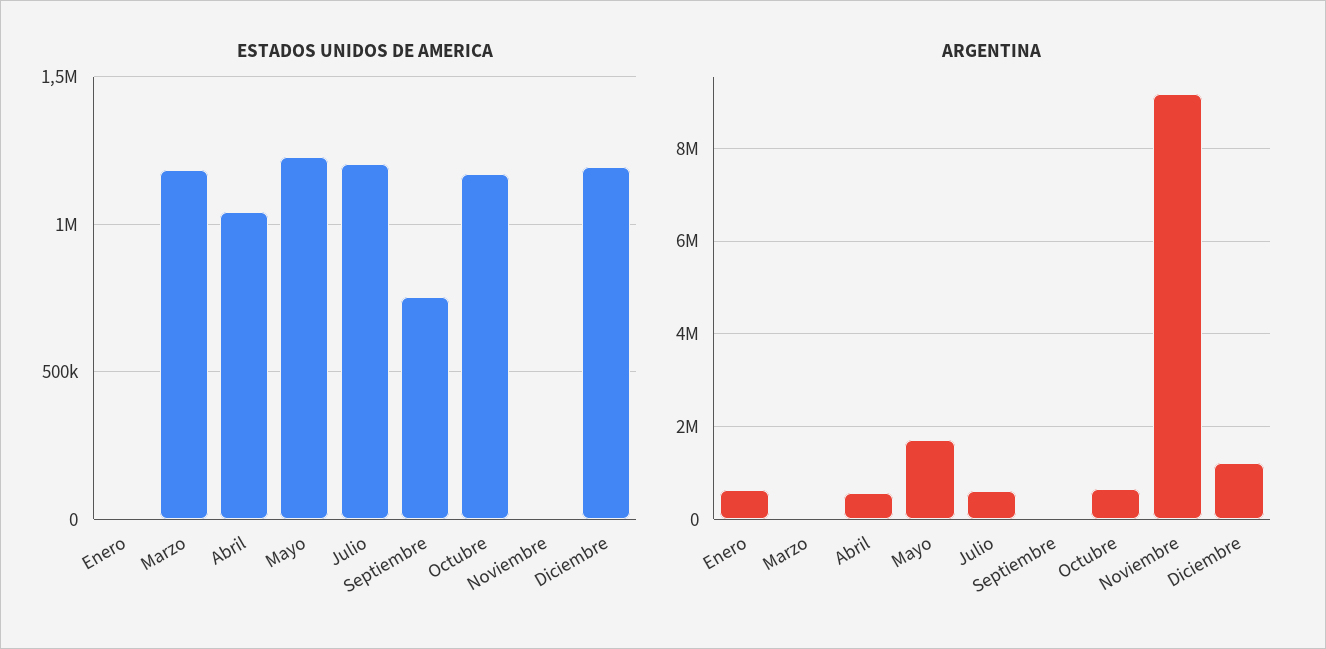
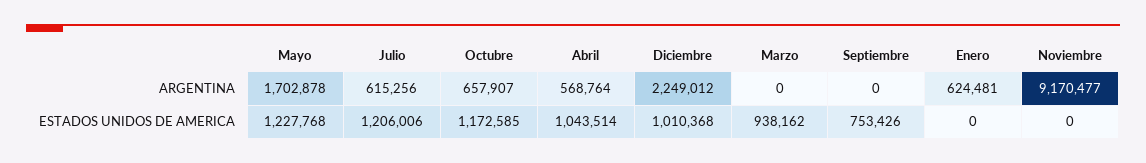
  {
    "ESTADOS UNIDOS DE AMERICA": {
      "Enero": 0,
-     "Marzo": 1200000,
+     "Marzo": 938162,
      "Abril": 1043514,
      "Mayo": 1227768,
      "Julio": 1206006,
      "Septiembre": 753426,
      "Octubre": 1172585,
      "Noviembre": 0,
-     "Diciembre": 1200000
+     "Diciembre": 1010368
    },
    "ARGENTINA": {
      "Enero": 624481,
      "Marzo": 0,
      "Abril": 568764,
      "Mayo": 1702878,
      "Julio": 615256,
      "Septiembre": 0,
      "Octubre": 657907,
      "Noviembre": 9170477,
-     "Diciembre": 1200000
+     "Diciembre": 2249012
    }
  }

